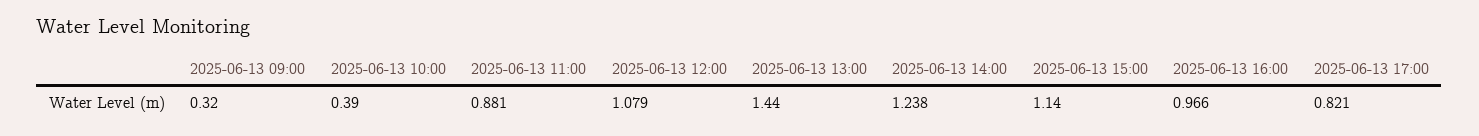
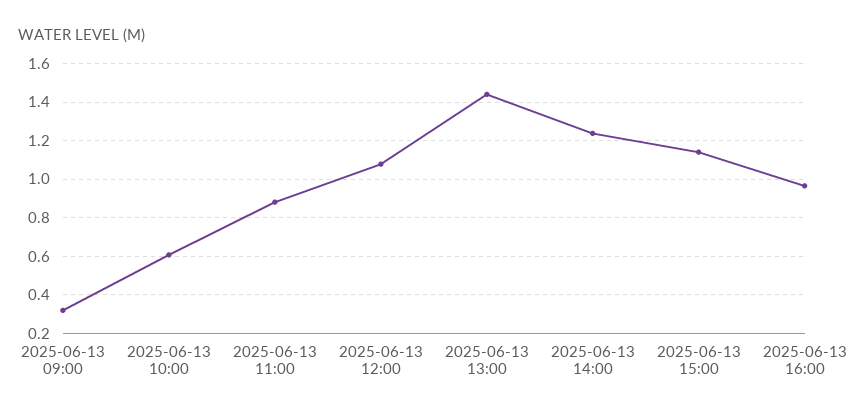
  {
    "2025-06-13 09:00": 0.32,
-   "2025-06-13 10:00": 0.39,
+   "2025-06-13 10:00": 0.6,
    "2025-06-13 11:00": 0.881,
    "2025-06-13 12:00": 1.079,
    "2025-06-13 13:00": 1.44,
    "2025-06-13 14:00": 1.238,
    "2025-06-13 15:00": 1.14,
-   "2025-06-13 16:00": 0.966,
+   "2025-06-13 16:00": 0.966
-   "2025-06-13 17:00": 0.821
  }

